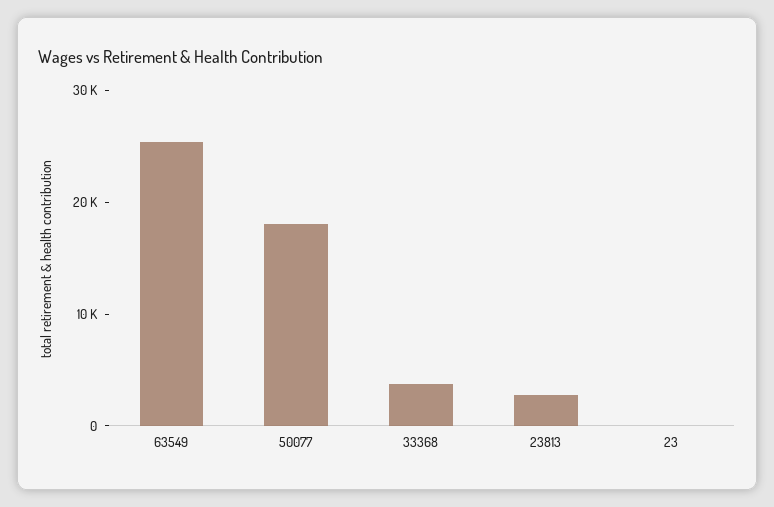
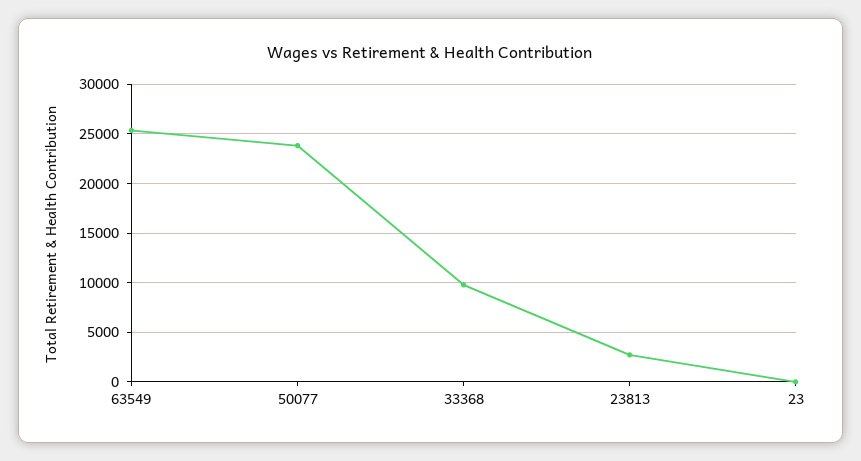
  {
    "63549": 25000,
-   "50077": 18000,
+   "50077": 24000,
-   "33368": 4000,
+   "33368": 10000,
    "23813": 3000,
    "23": 0
  }

